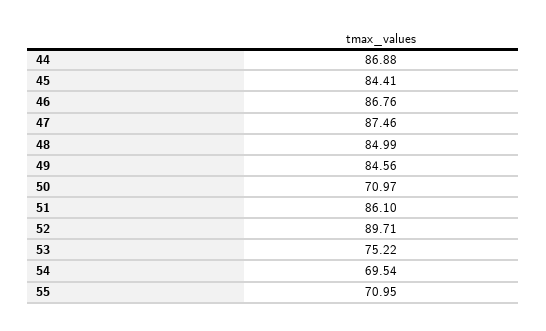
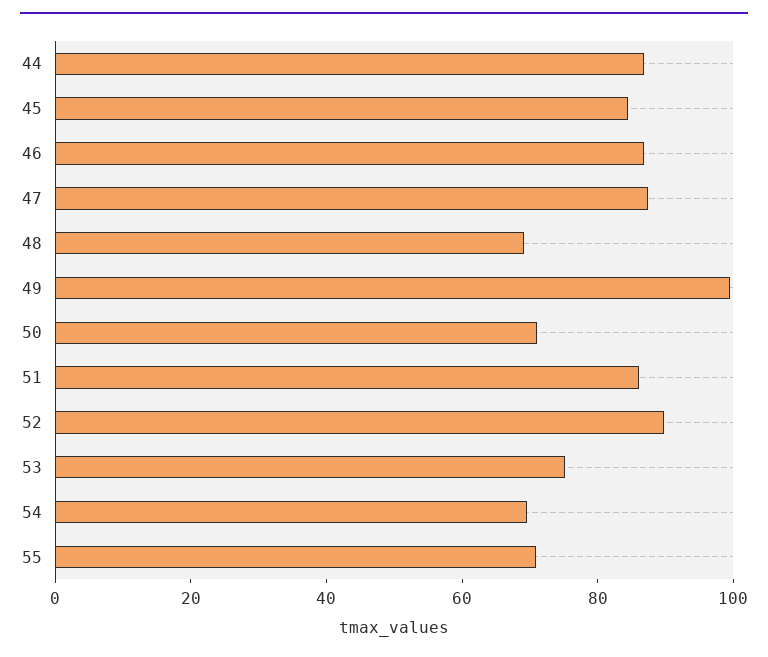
  {
    "44": 86.88,
    "45": 84.41,
    "46": 86.76,
    "47": 87.46,
-   "48": 84.99,
+   "48": 70,
-   "49": 84.56,
+   "49": 100,
    "50": 70.97,
    "51": 86.1,
    "52": 89.71,
    "53": 75.22,
    "54": 69.54,
    "55": 70.95
  }

